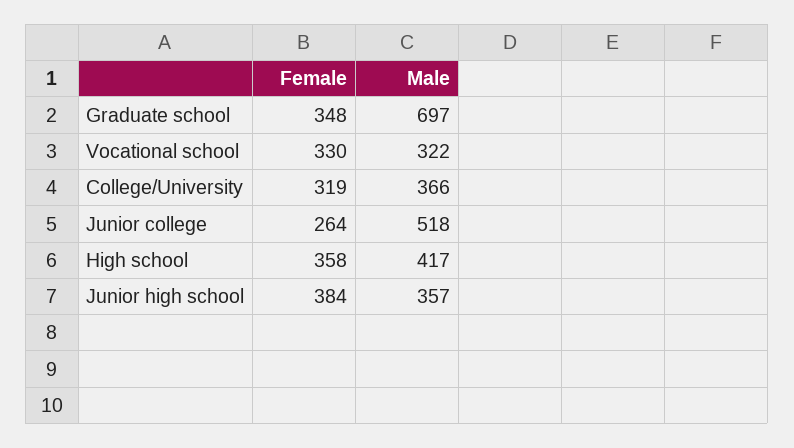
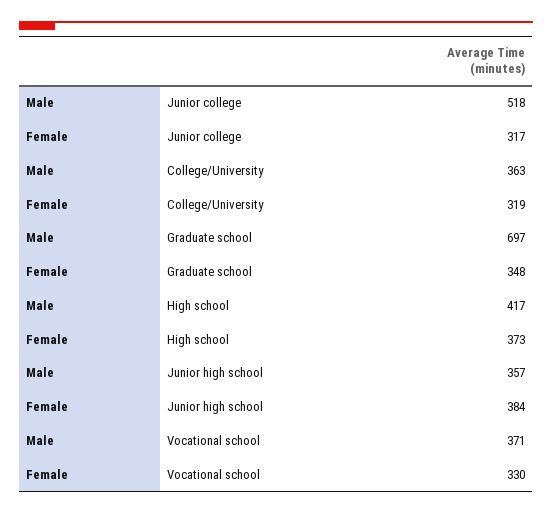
  {
    "Female": {
      "Graduate school": 348,
      "Vocational school": 330,
      "College/University": 319,
-     "Junior college": 264,
+     "Junior college": 317,
-     "High school": 358,
+     "High school": 373,
      "Junior high school": 384
    },
    "Male": {
      "Graduate school": 697,
-     "Vocational school": 322,
+     "Vocational school": 371,
-     "College/University": 366,
+     "College/University": 363,
      "Junior college": 518,
      "High school": 417,
      "Junior high school": 357
    }
  }

